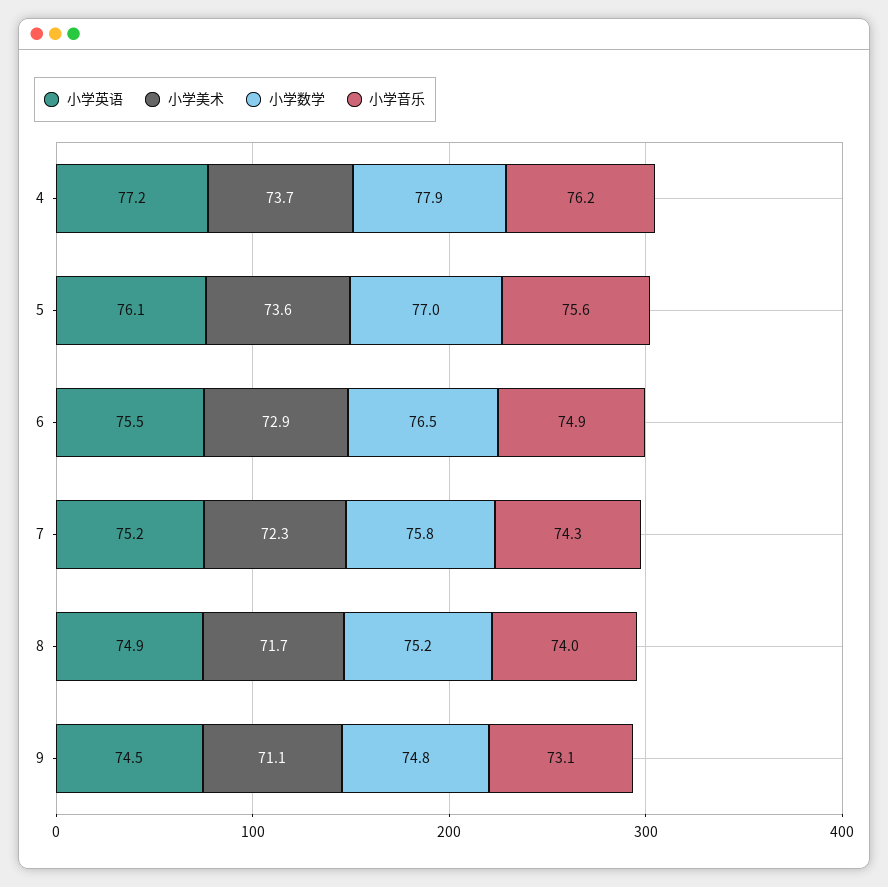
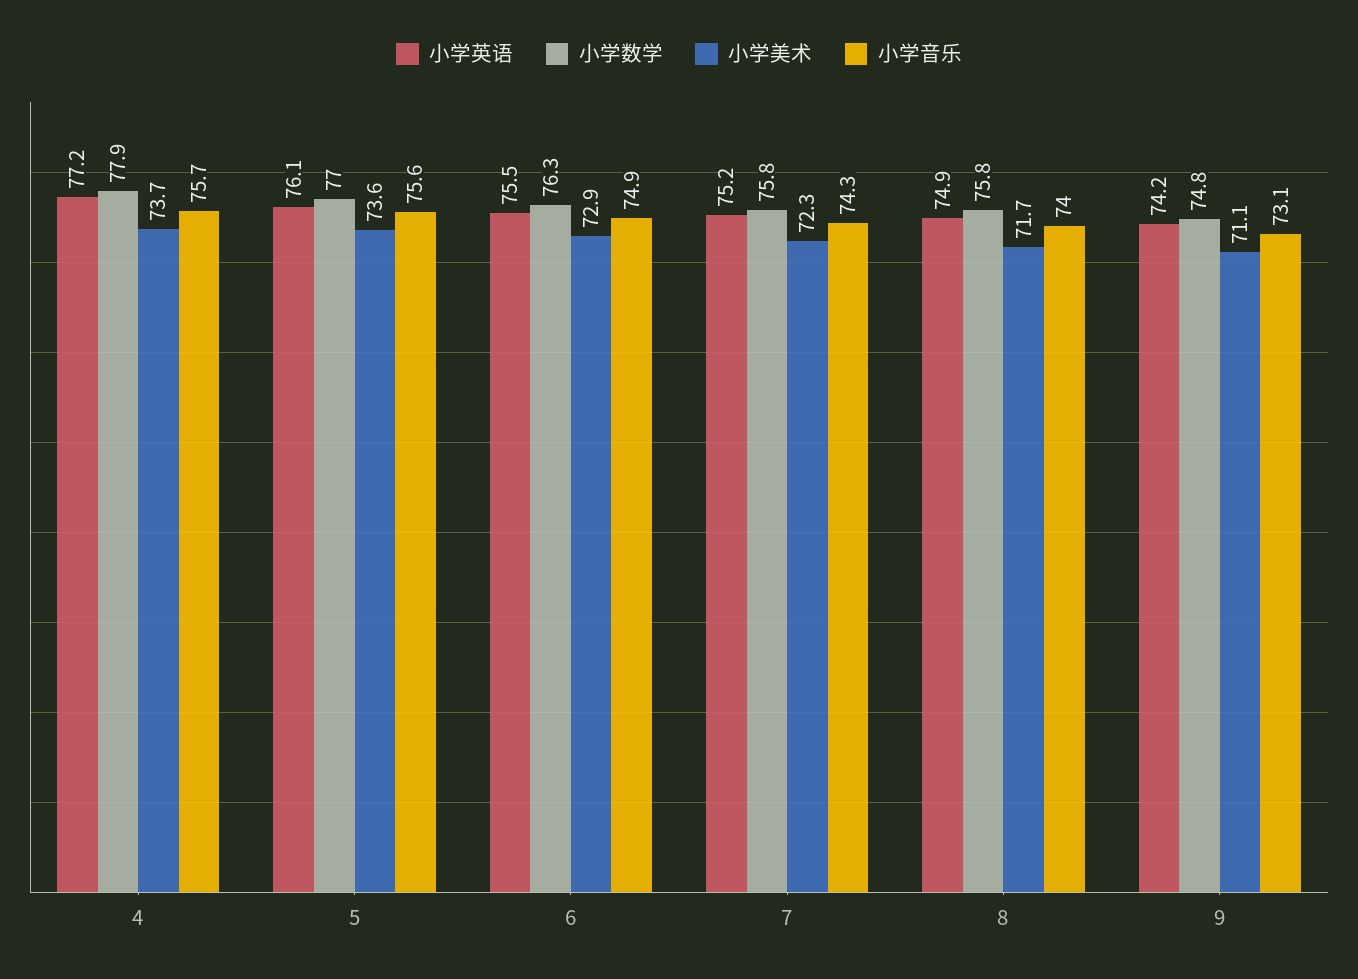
  {
    "小学英语": {
      "4": 77.2,
      "5": 76.1,
      "6": 75.5,
      "7": 75.2,
      "8": 74.9,
-     "9": 74.5
+     "9": 74.2
    },
    "小学美术": {
      "4": 73.7,
      "5": 73.6,
      "6": 72.9,
      "7": 72.3,
      "8": 71.7,
      "9": 71.1
    },
    "小学数学": {
      "4": 77.9,
      "5": 77,
-     "6": 76.5,
+     "6": 76.3,
      "7": 75.8,
-     "8": 75.2,
+     "8": 75.8,
      "9": 74.8
    },
    "小学音乐": {
-     "4": 76.2,
+     "4": 75.7,
      "5": 75.6,
      "6": 74.9,
      "7": 74.3,
      "8": 74,
      "9": 73.1
    }
  }

